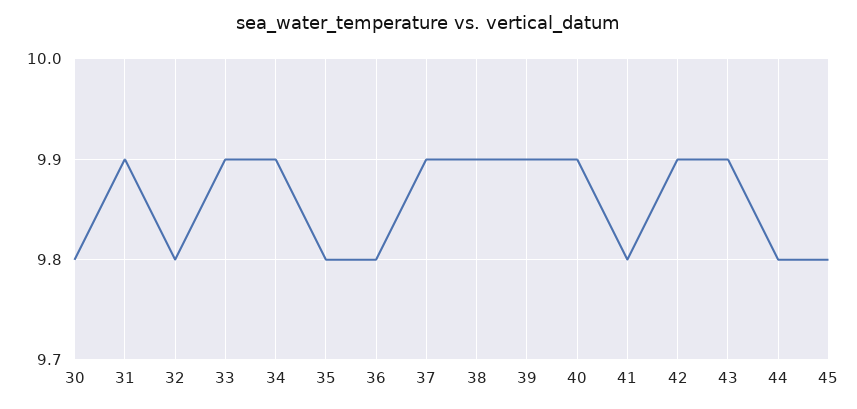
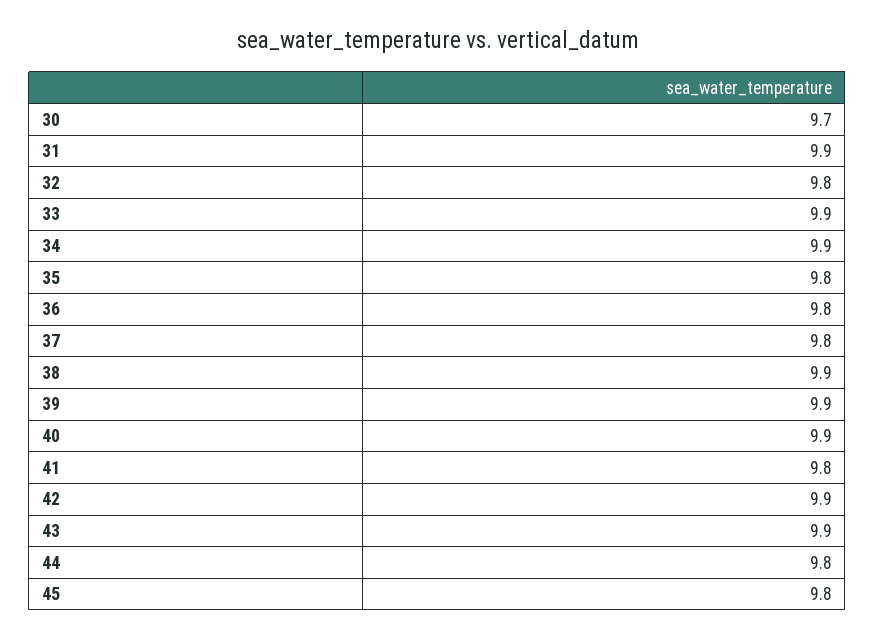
  {
-   "30": 9.8,
+   "30": 9.7,
    "31": 9.9,
    "32": 9.8,
    "33": 9.9,
    "34": 9.9,
    "35": 9.8,
    "36": 9.8,
-   "37": 9.9,
+   "37": 9.8,
    "38": 9.9,
    "39": 9.9,
    "40": 9.9,
    "41": 9.8,
    "42": 9.9,
    "43": 9.9,
    "44": 9.8,
    "45": 9.8
  }

